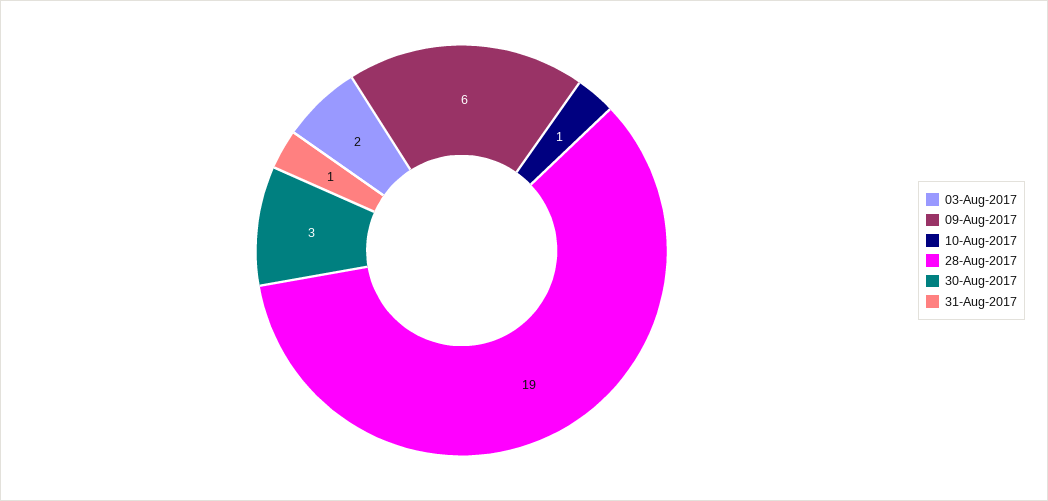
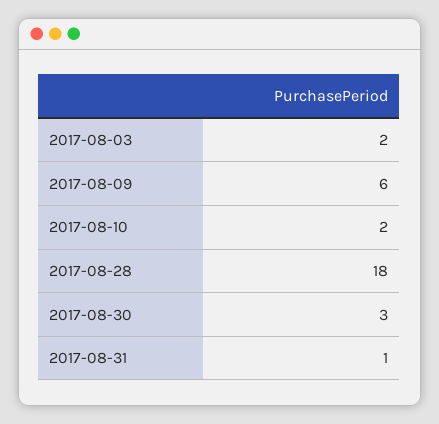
  {
    "03-Aug-2017": 2,
    "09-Aug-2017": 6,
-   "10-Aug-2017": 1,
+   "10-Aug-2017": 2,
-   "28-Aug-2017": 19,
+   "28-Aug-2017": 18,
    "30-Aug-2017": 3,
    "31-Aug-2017": 1
  }

